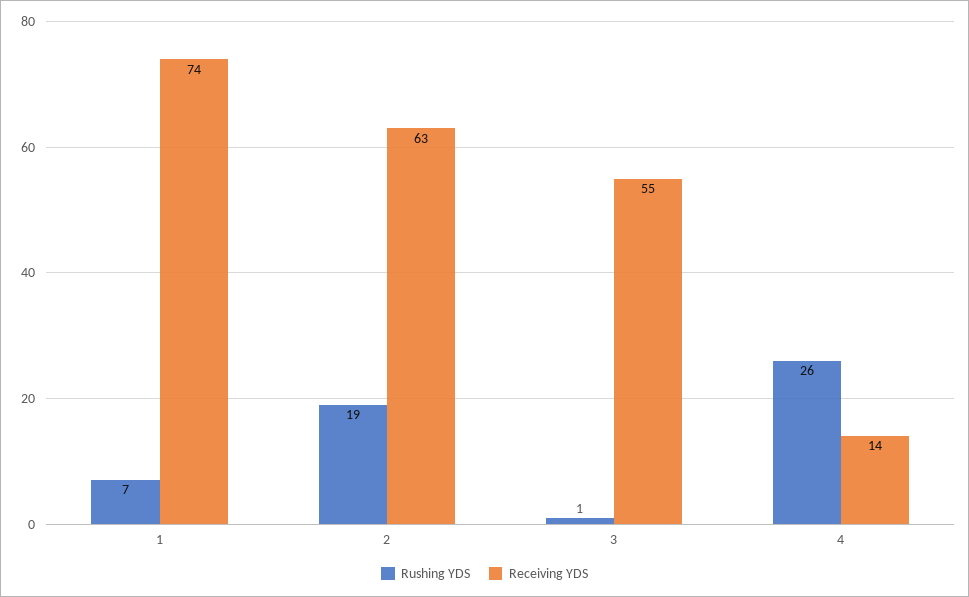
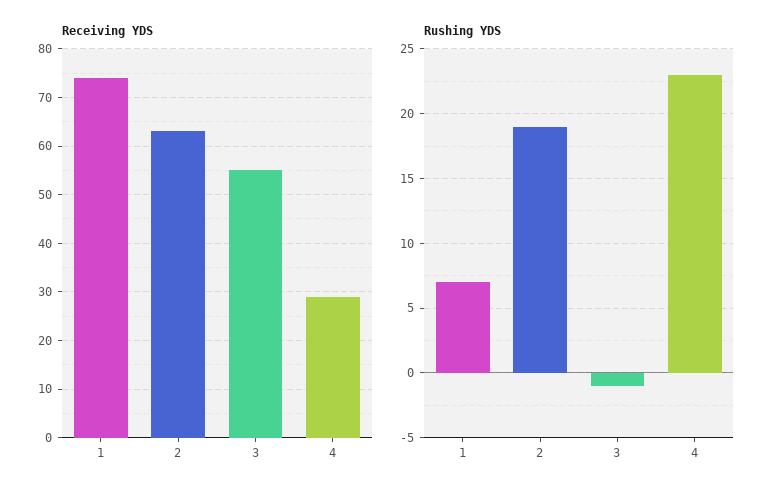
  {
    "Rushing YDS": {
      "1": 7,
      "2": 19,
-     "3": 1,
+     "3": -1,
-     "4": 26
+     "4": 23
    },
    "Receiving YDS": {
      "1": 74,
      "2": 63,
      "3": 55,
-     "4": 14
+     "4": 30
    }
  }

